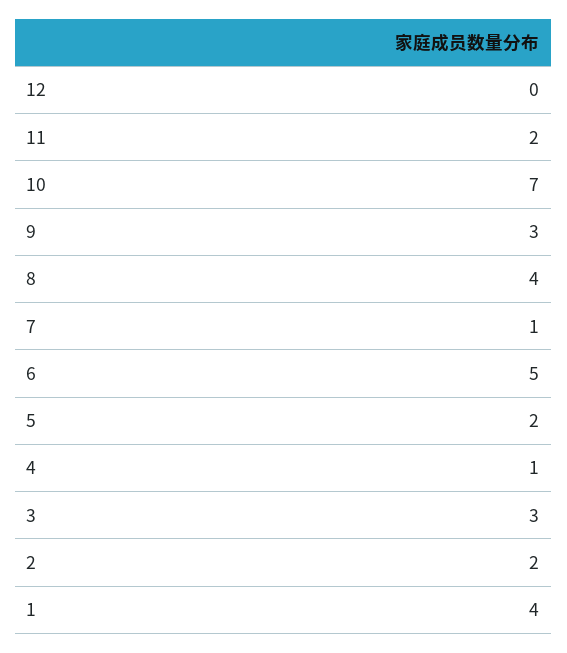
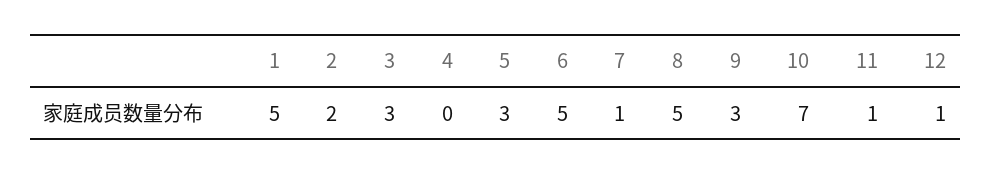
  {
-   "12": 0,
+   "12": 1,
-   "11": 2,
+   "11": 1,
    "10": 7,
    "9": 3,
-   "8": 4,
+   "8": 5,
    "7": 1,
    "6": 5,
-   "5": 2,
+   "5": 3,
-   "4": 1,
+   "4": 0,
    "3": 3,
    "2": 2,
-   "1": 4
+   "1": 5
  }

